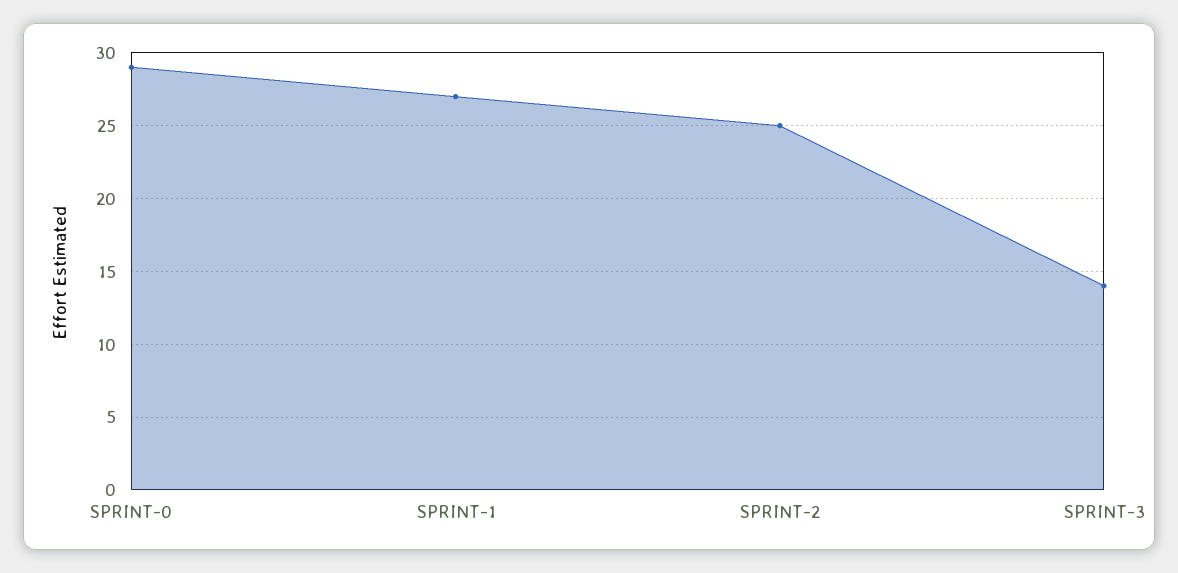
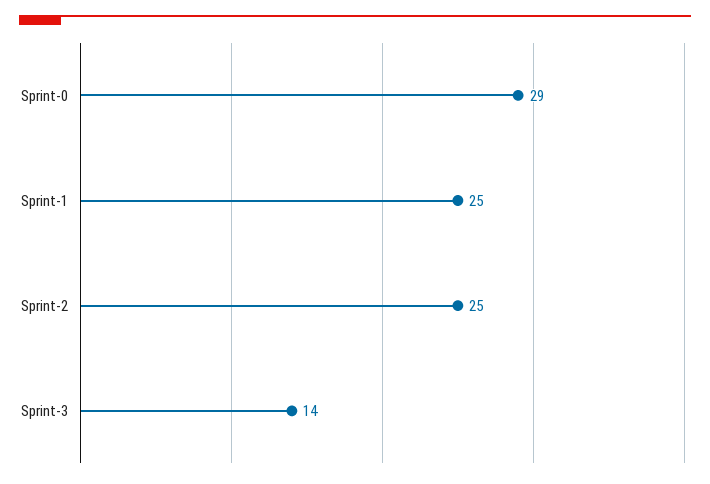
  {
    "SPRINT-0": 29,
-   "SPRINT-1": 27,
+   "SPRINT-1": 25,
    "SPRINT-2": 25,
    "SPRINT-3": 14
  }

